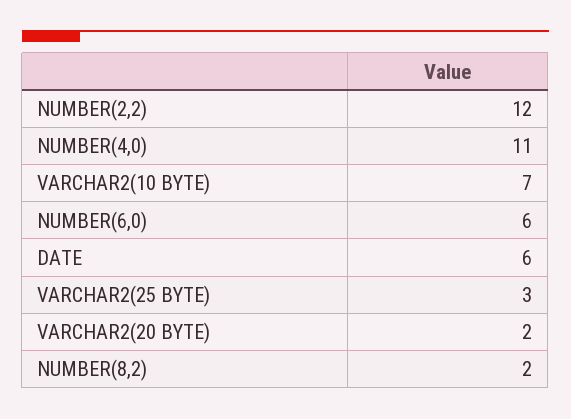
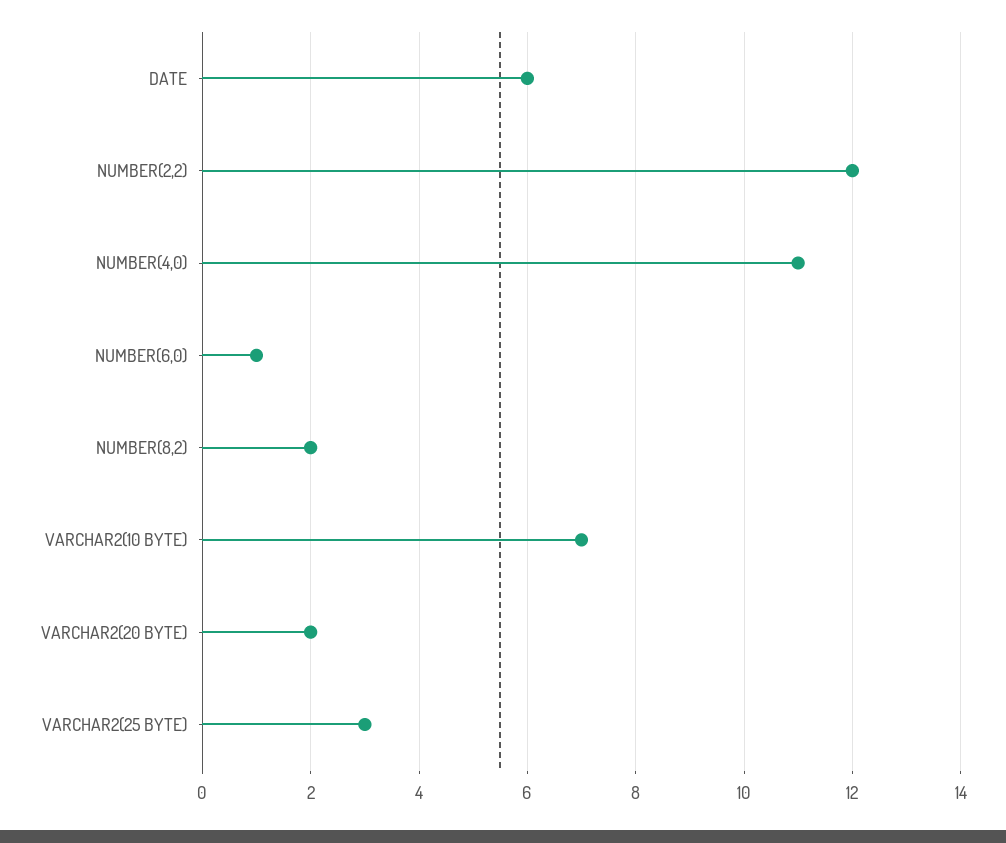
  {
    "NUMBER(2,2)": 12,
    "NUMBER(4,0)": 11,
    "VARCHAR2(10 BYTE)": 7,
-   "NUMBER(6,0)": 6,
+   "NUMBER(6,0)": 1,
    "DATE": 6,
    "VARCHAR2(25 BYTE)": 3,
    "VARCHAR2(20 BYTE)": 2,
    "NUMBER(8,2)": 2
  }

